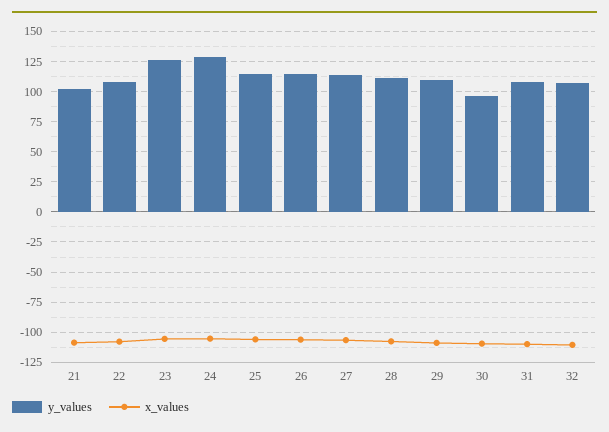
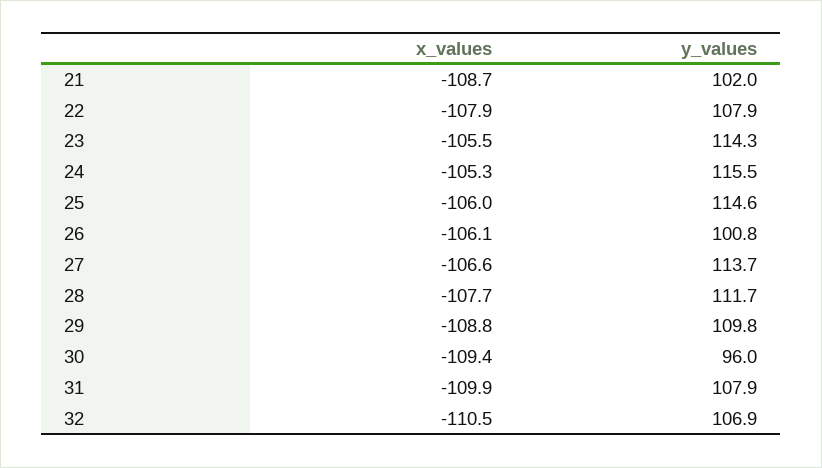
  {
    "y_values": {
      "21": 102,
      "22": 107.9,
-     "23": 125,
+     "23": 114.3,
-     "24": 130,
+     "24": 115.5,
      "25": 114.6,
-     "26": 115,
+     "26": 100.8,
      "27": 113.7,
      "28": 111.7,
      "29": 109.8,
      "30": 96,
      "31": 107.9,
      "32": 106.9
    },
    "x_values": {
      "21": -108.7,
      "22": -107.9,
      "23": -105.5,
      "24": -105.3,
      "25": -106,
      "26": -106.1,
      "27": -106.6,
      "28": -107.7,
      "29": -108.8,
      "30": -109.4,
      "31": -109.9,
      "32": -110.5
    }
  }

